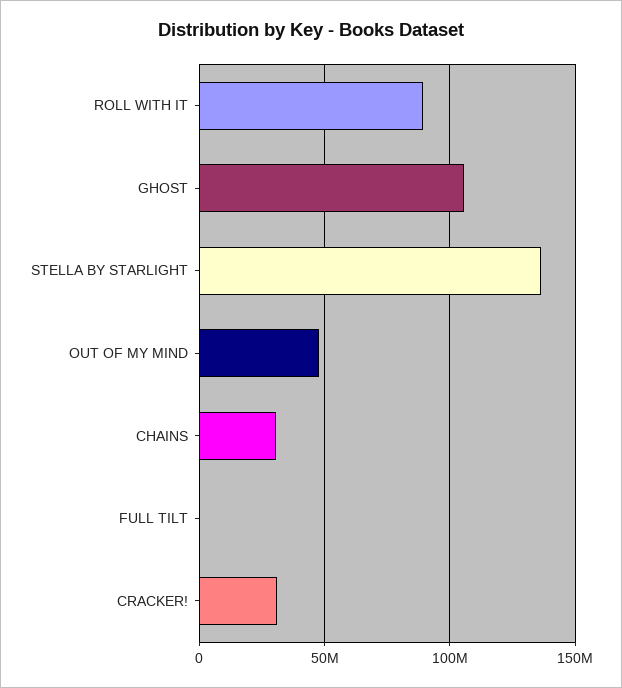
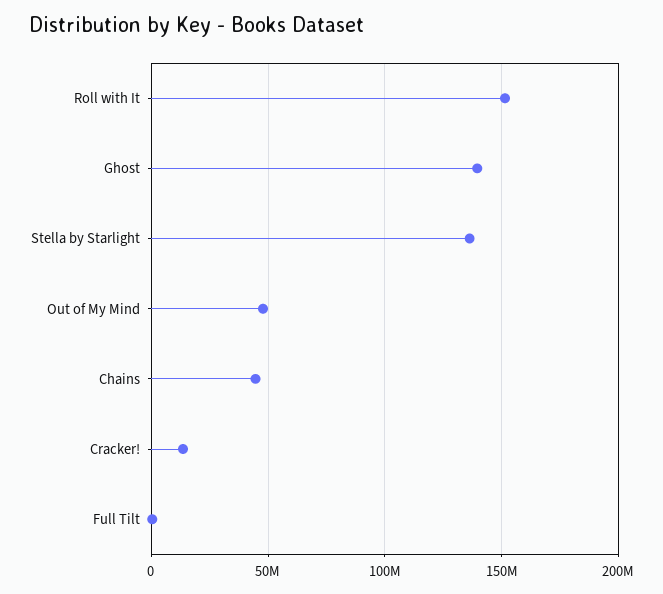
  {
-   "ROLL WITH IT": 90000000,
+   "ROLL WITH IT": 150000000,
-   "GHOST": 105000000,
+   "GHOST": 140000000,
    "STELLA BY STARLIGHT": 135000000,
    "OUT OF MY MIND": 50000000,
-   "CHAINS": 30000000,
+   "CHAINS": 45000000,
    "FULL TILT": 0,
-   "CRACKER!": 30000000
+   "CRACKER!": 15000000
  }

